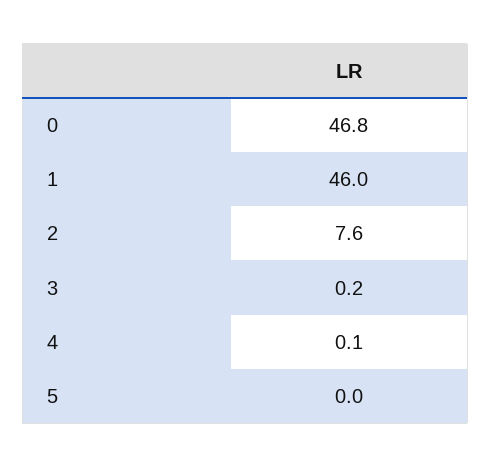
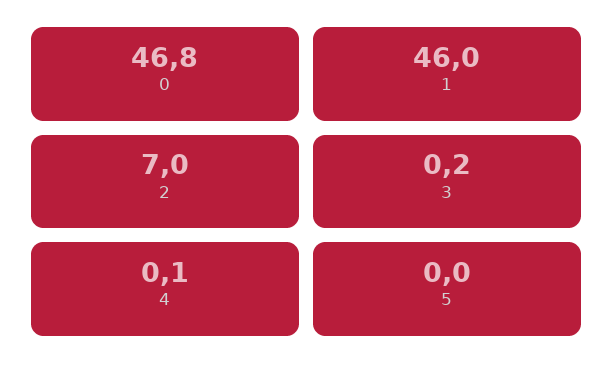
  {
    "0": 46.8,
    "1": 46,
-   "2": 7.6,
+   "2": 7,
    "3": 0.2,
    "4": 0.1,
    "5": 0
  }

